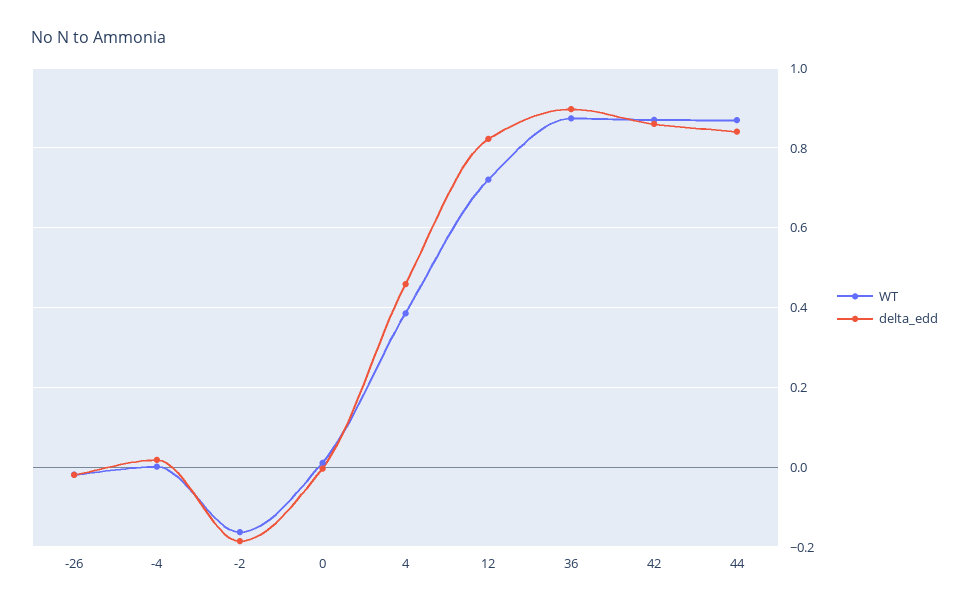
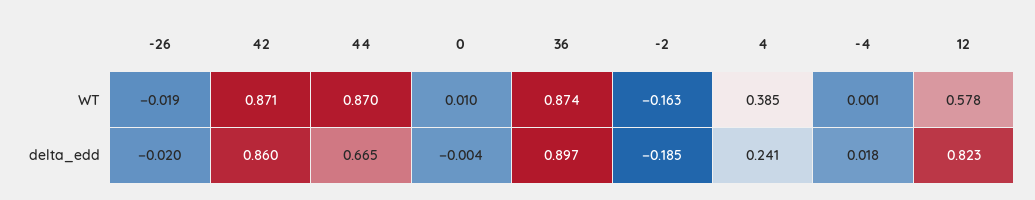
  {
    "WT": {
      "-26": -0.019,
      "-4": 0.001,
      "-2": -0.163,
      "0": 0.01,
      "4": 0.385,
-     "12": 0.72,
+     "12": 0.578,
      "36": 0.874,
      "42": 0.871,
      "44": 0.87
    },
    "delta_edd": {
      "-26": -0.02,
      "-4": 0.018,
      "-2": -0.185,
      "0": -0.004,
-     "4": 0.46,
+     "4": 0.241,
      "12": 0.823,
      "36": 0.897,
      "42": 0.86,
-     "44": 0.84
+     "44": 0.665
    }
  }

